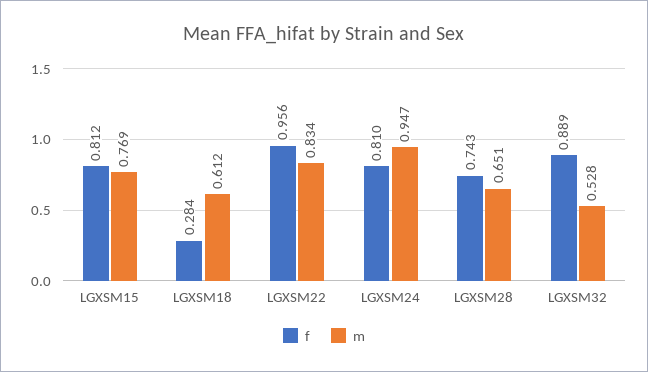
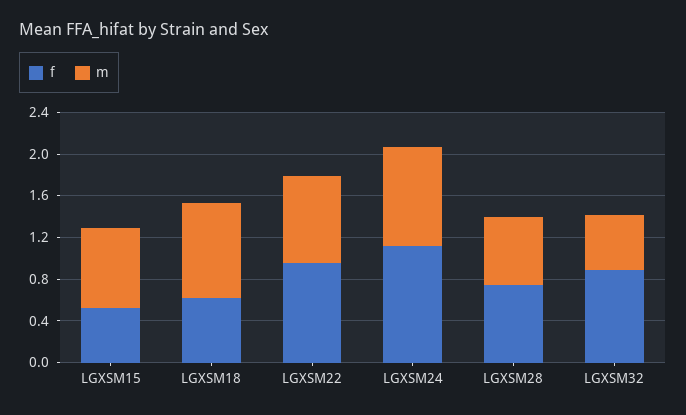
  {
    "f": {
-     "LGXSM15": 0.812,
+     "LGXSM15": 0.5,
-     "LGXSM18": 0.284,
+     "LGXSM18": 0.6,
      "LGXSM22": 0.956,
-     "LGXSM24": 0.81,
+     "LGXSM24": 1.1,
      "LGXSM28": 0.743,
      "LGXSM32": 0.889
    },
    "m": {
      "LGXSM15": 0.769,
-     "LGXSM18": 0.612,
+     "LGXSM18": 0.9,
      "LGXSM22": 0.834,
      "LGXSM24": 0.947,
      "LGXSM28": 0.651,
      "LGXSM32": 0.528
    }
  }

